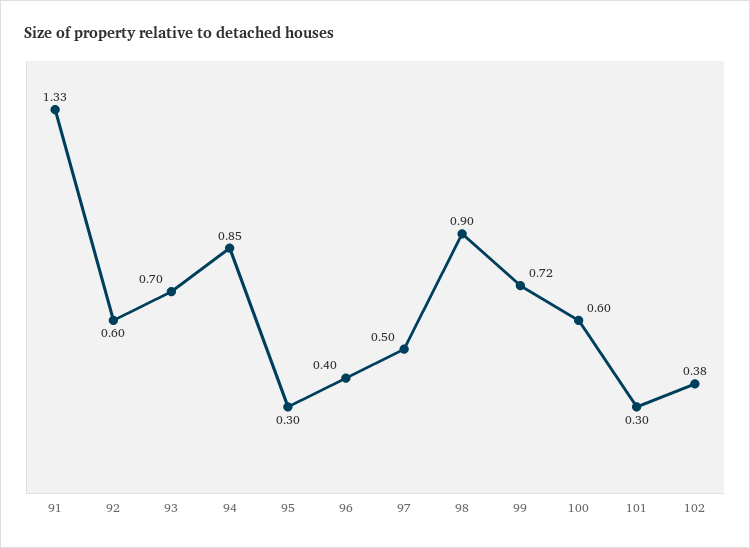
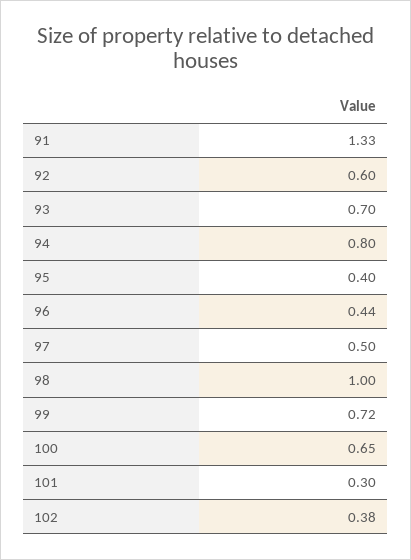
  {
    "91": 1.33,
    "92": 0.6,
    "93": 0.7,
-   "94": 0.85,
+   "94": 0.8,
-   "95": 0.3,
+   "95": 0.4,
-   "96": 0.4,
+   "96": 0.44,
    "97": 0.5,
-   "98": 0.9,
+   "98": 1,
    "99": 0.72,
-   "100": 0.6,
+   "100": 0.65,
    "101": 0.3,
    "102": 0.38
  }

